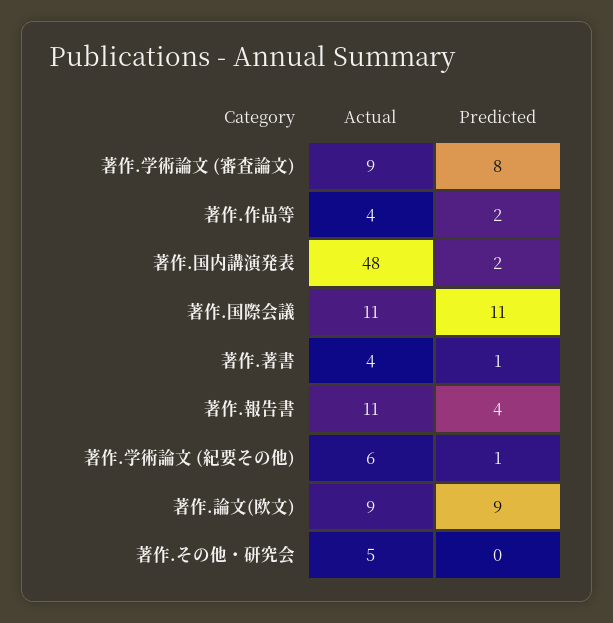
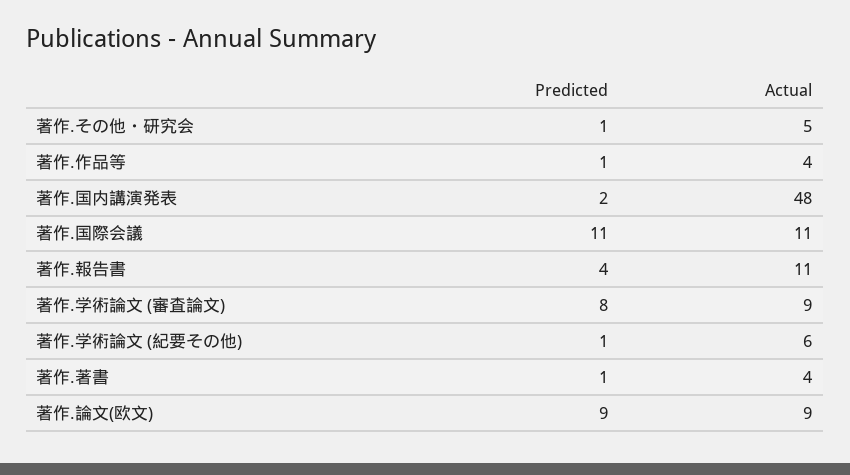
  {
    "Actual": {
      "著作.学術論文 (審査論文)": 9,
      "著作.作品等": 4,
      "著作.国内講演発表": 48,
      "著作.国際会議": 11,
      "著作.著書": 4,
      "著作.報告書": 11,
      "著作.学術論文 (紀要その他)": 6,
      "著作.論文(欧文)": 9,
      "著作.その他・研究会": 5
    },
    "Predicted": {
      "著作.学術論文 (審査論文)": 8,
-     "著作.作品等": 2,
+     "著作.作品等": 1,
      "著作.国内講演発表": 2,
      "著作.国際会議": 11,
      "著作.著書": 1,
      "著作.報告書": 4,
      "著作.学術論文 (紀要その他)": 1,
      "著作.論文(欧文)": 9,
-     "著作.その他・研究会": 0
+     "著作.その他・研究会": 1
    }
  }

